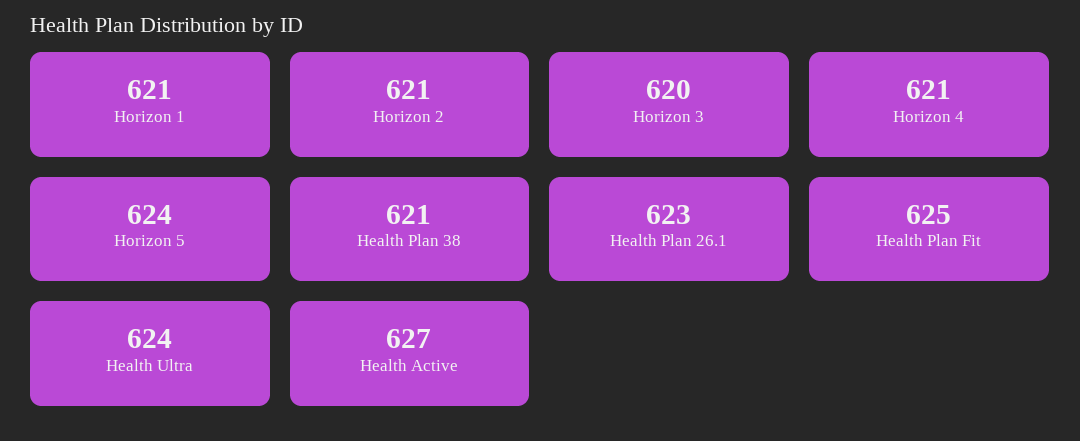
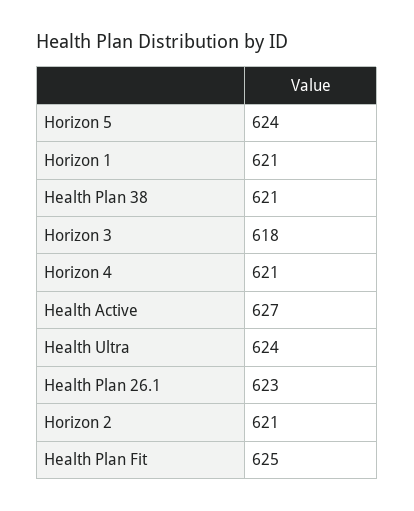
  {
    "Horizon 1": 621,
    "Horizon 2": 621,
-   "Horizon 3": 620,
+   "Horizon 3": 618,
    "Horizon 4": 621,
    "Horizon 5": 624,
    "Health Plan 38": 621,
    "Health Plan 26.1": 623,
    "Health Plan Fit": 625,
    "Health Ultra": 624,
    "Health Active": 627
  }

